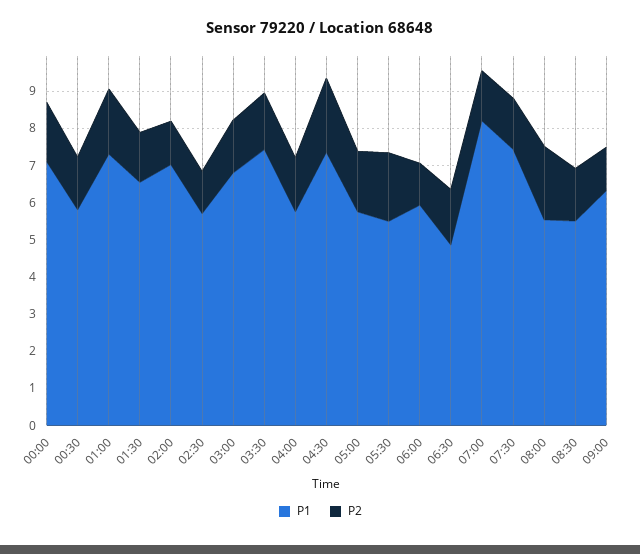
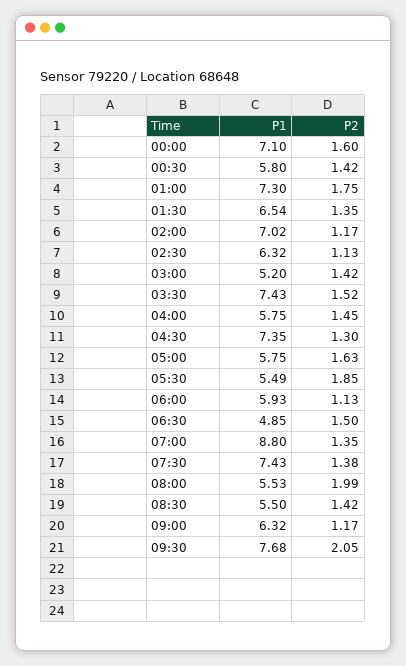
  {
    "P1": {
      "00:00": 7.1,
      "00:30": 5.8,
      "01:00": 7.3,
      "01:30": 6.54,
      "02:00": 7.02,
-     "02:30": 5.75,
+     "02:30": 6.32,
-     "03:00": 6.75,
+     "03:00": 5.2,
      "03:30": 7.43,
      "04:00": 5.75,
      "04:30": 7.35,
      "05:00": 5.75,
      "05:30": 5.49,
      "06:00": 5.93,
      "06:30": 4.85,
-     "07:00": 8.25,
+     "07:00": 8.8,
      "07:30": 7.43,
      "08:00": 5.53,
      "08:30": 5.5,
-     "09:00": 6.32
+     "09:00": 6.32,
+     "09:30": 7.68
    },
    "P2": {
      "00:00": 1.6,
      "00:30": 1.42,
      "01:00": 1.75,
      "01:30": 1.35,
      "02:00": 1.17,
      "02:30": 1.13,
      "03:00": 1.42,
      "03:30": 1.52,
      "04:00": 1.45,
-     "04:30": 2,
+     "04:30": 1.3,
      "05:00": 1.63,
      "05:30": 1.85,
      "06:00": 1.13,
      "06:30": 1.5,
      "07:00": 1.35,
      "07:30": 1.38,
      "08:00": 1.99,
      "08:30": 1.42,
-     "09:00": 1.17
+     "09:00": 1.17,
+     "09:30": 2.05
    }
  }

